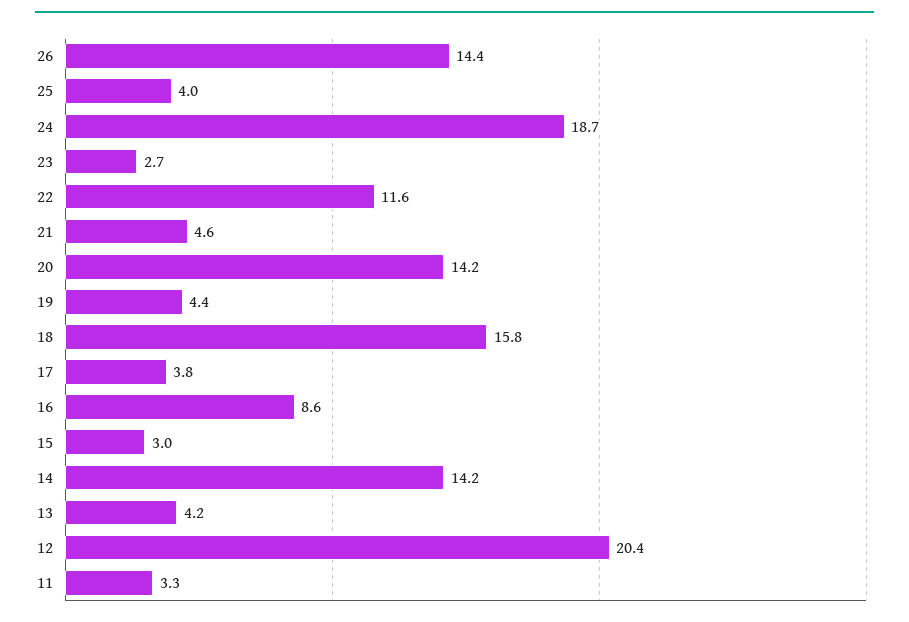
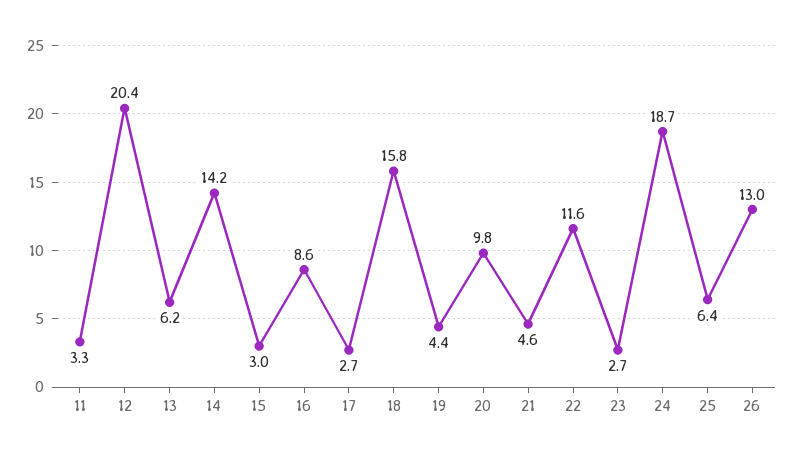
  {
-   "26": 14.4,
+   "26": 13,
-   "25": 4,
+   "25": 6.4,
    "24": 18.7,
    "23": 2.7,
    "22": 11.6,
    "21": 4.6,
-   "20": 14.2,
+   "20": 9.8,
    "19": 4.4,
    "18": 15.8,
-   "17": 3.8,
+   "17": 2.7,
    "16": 8.6,
    "15": 3,
    "14": 14.2,
-   "13": 4.2,
+   "13": 6.2,
    "12": 20.4,
    "11": 3.3
  }

